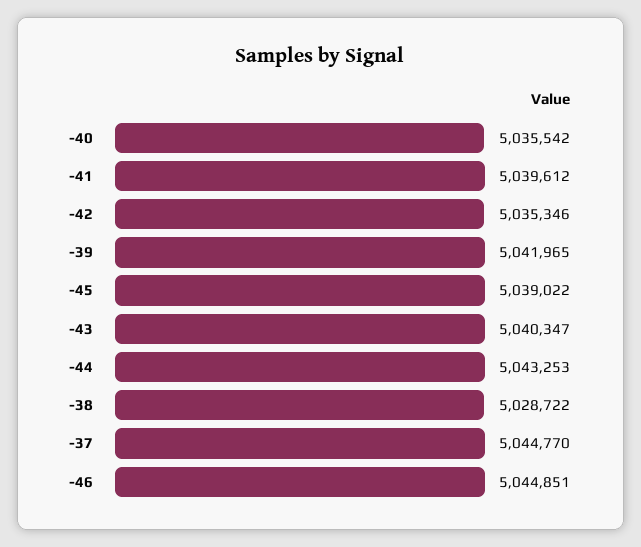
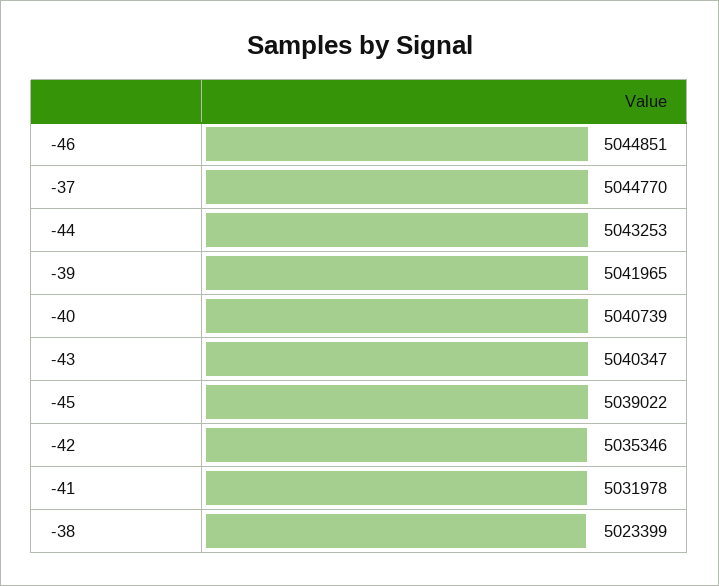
  {
-   "-40": 5035542,
+   "-40": 5040739,
-   "-41": 5039612,
+   "-41": 5031978,
    "-42": 5035346,
    "-39": 5041965,
    "-45": 5039022,
    "-43": 5040347,
    "-44": 5043253,
-   "-38": 5028722,
+   "-38": 5023399,
    "-37": 5044770,
    "-46": 5044851
  }

